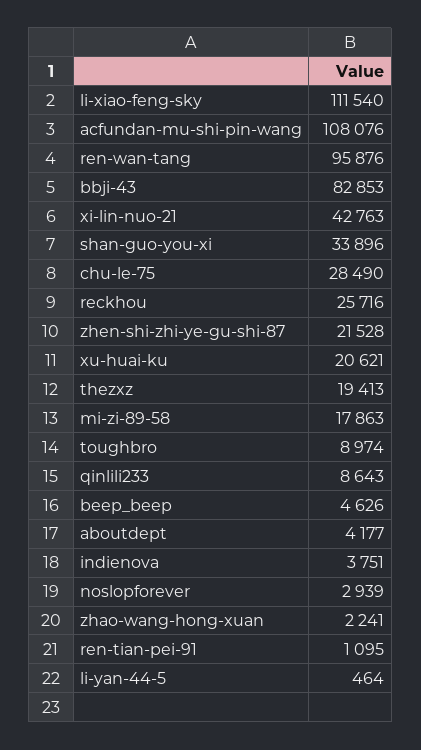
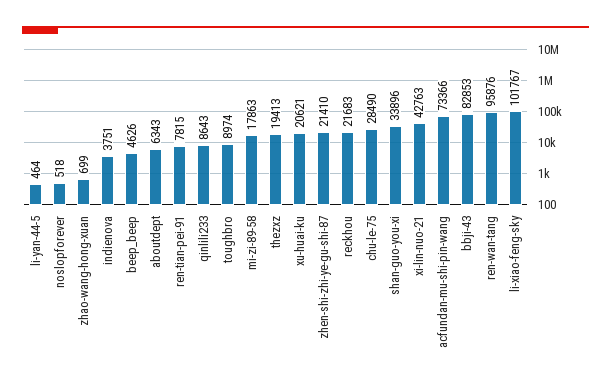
  {
-   "li-xiao-feng-sky": 111540,
+   "li-xiao-feng-sky": 101767,
-   "acfundan-mu-shi-pin-wang": 108076,
+   "acfundan-mu-shi-pin-wang": 73366,
    "ren-wan-tang": 95876,
    "bbji-43": 82853,
    "xi-lin-nuo-21": 42763,
    "shan-guo-you-xi": 33896,
    "chu-le-75": 28490,
-   "reckhou": 25716,
+   "reckhou": 21683,
-   "zhen-shi-zhi-ye-gu-shi-87": 21528,
+   "zhen-shi-zhi-ye-gu-shi-87": 21410,
    "xu-huai-ku": 20621,
    "thezxz": 19413,
    "mi-zi-89-58": 17863,
    "toughbro": 8974,
    "qinlili233": 8643,
    "beep_beep": 4626,
-   "aboutdept": 4177,
+   "aboutdept": 6343,
    "indienova": 3751,
-   "noslopforever": 2939,
+   "noslopforever": 518,
-   "zhao-wang-hong-xuan": 2241,
+   "zhao-wang-hong-xuan": 699,
-   "ren-tian-pei-91": 1095,
+   "ren-tian-pei-91": 7815,
    "li-yan-44-5": 464
  }

